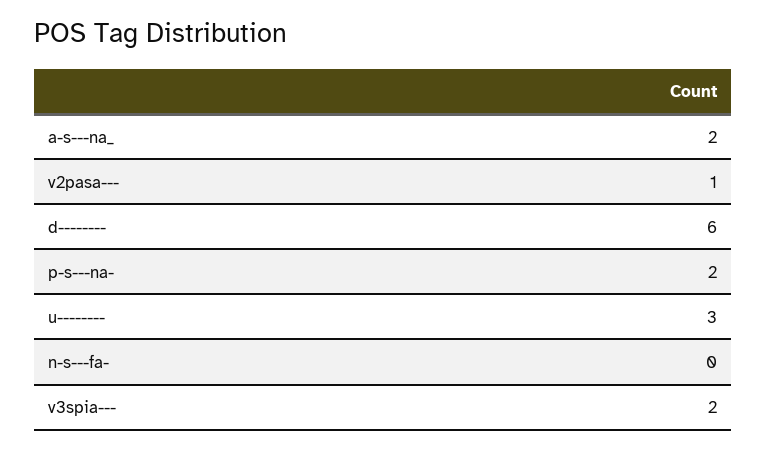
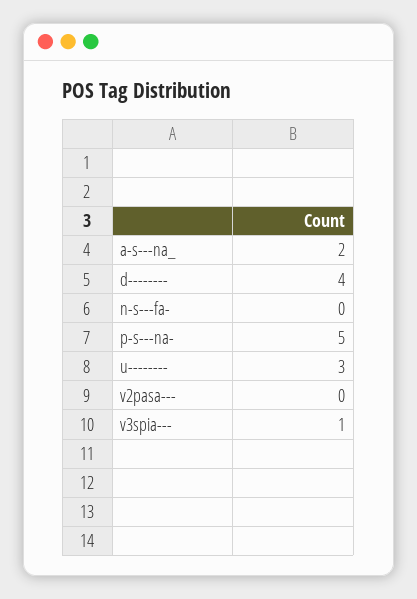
  {
    "a-s---na_": 2,
-   "v2pasa---": 1,
+   "v2pasa---": 0,
-   "d--------": 6,
+   "d--------": 4,
-   "p-s---na-": 2,
+   "p-s---na-": 5,
    "u--------": 3,
    "n-s---fa-": 0,
-   "v3spia---": 2
+   "v3spia---": 1
  }

